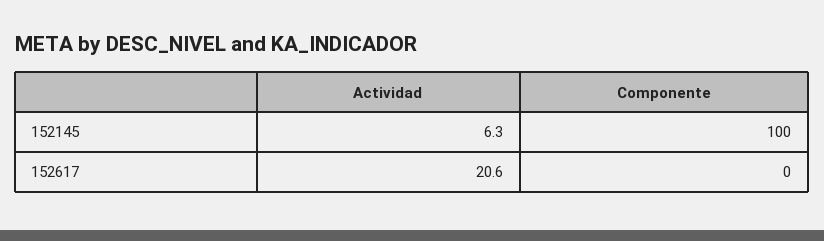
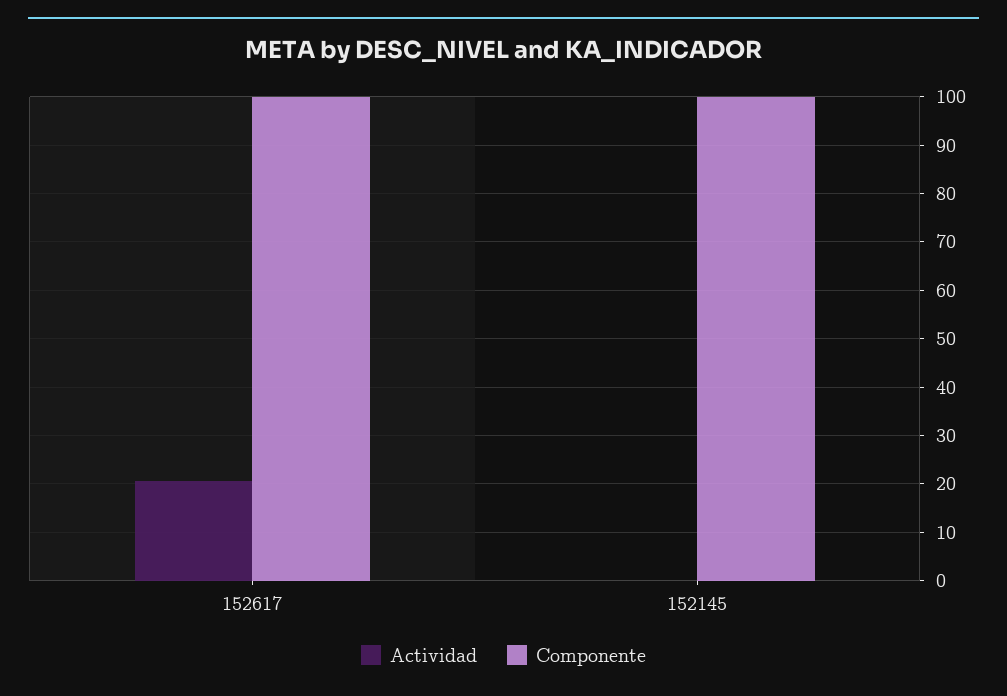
  {
    "Actividad": {
-     "152145": 6.3,
+     "152145": 0,
      "152617": 20.6
    },
    "Componente": {
      "152145": 100,
-     "152617": 0
+     "152617": 100
    }
  }

